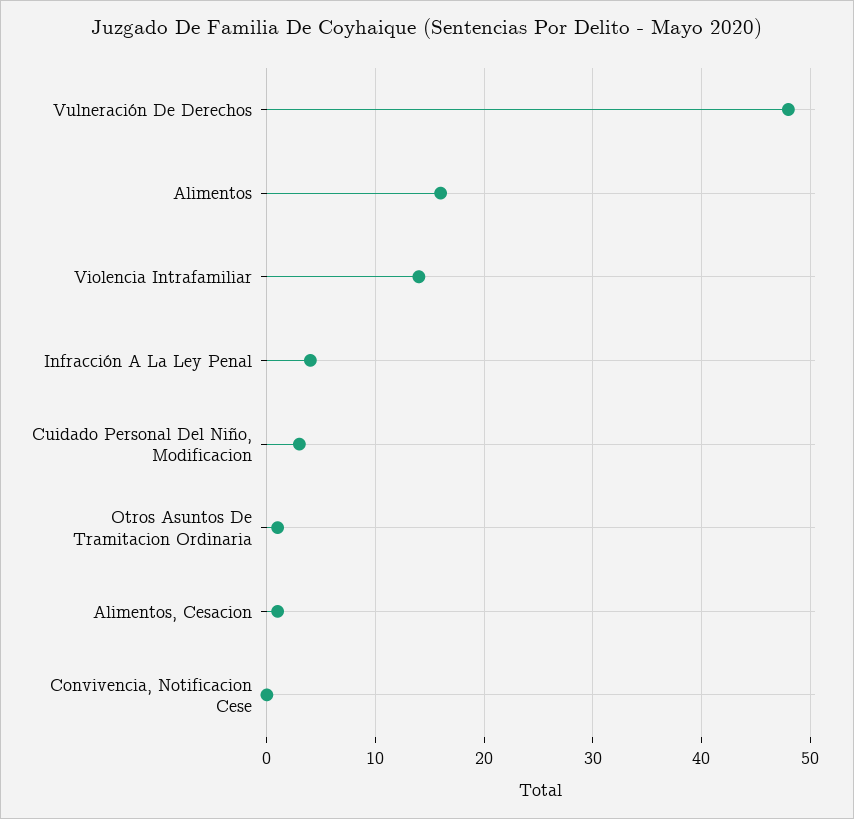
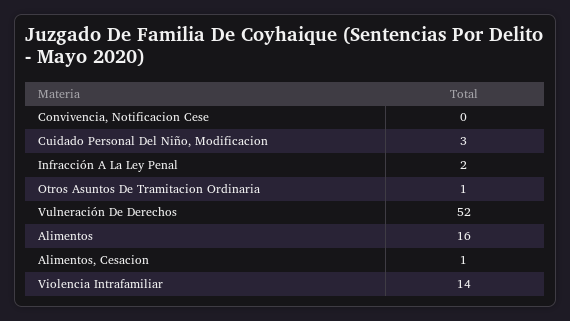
  {
-   "Vulneración De Derechos": 48,
+   "Vulneración De Derechos": 52,
    "Alimentos": 16,
    "Violencia Intrafamiliar": 14,
-   "Infracción A La Ley Penal": 4,
+   "Infracción A La Ley Penal": 2,
    "Cuidado Personal Del Niño, Modificacion": 3,
    "Otros Asuntos De Tramitacion Ordinaria": 1,
    "Alimentos, Cesacion": 1,
    "Convivencia, Notificacion Cese": 0
  }

